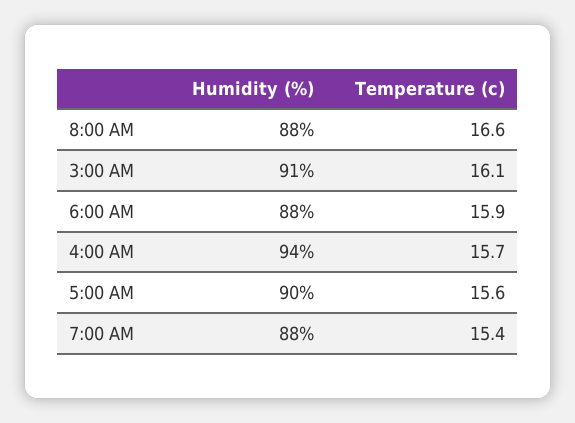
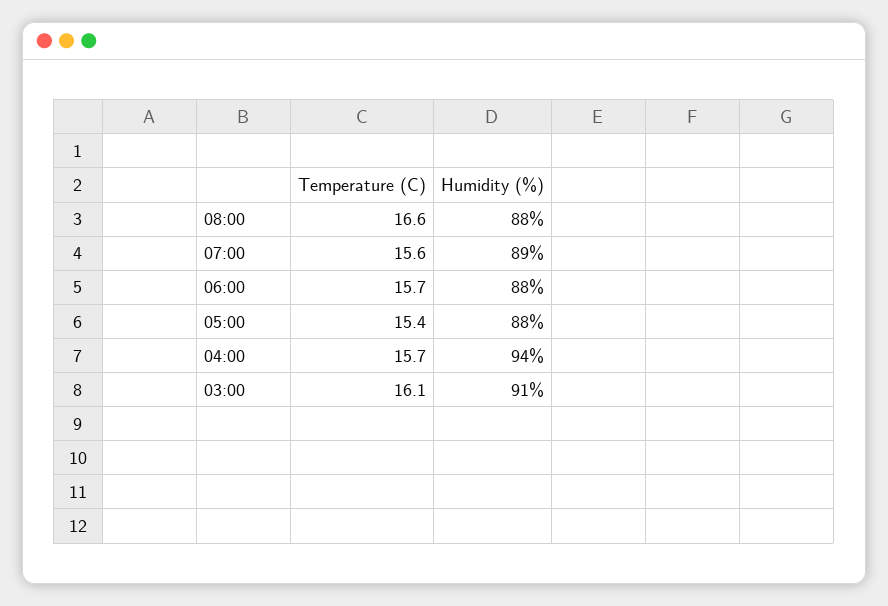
  {
    "Humidity (%)": {
      "8:00 AM": 88,
      "3:00 AM": 91,
      "6:00 AM": 88,
      "4:00 AM": 94,
-     "5:00 AM": 90,
+     "5:00 AM": 88,
-     "7:00 AM": 88
+     "7:00 AM": 89
    },
    "Temperature (c)": {
      "8:00 AM": 16.6,
      "3:00 AM": 16.1,
-     "6:00 AM": 15.9,
+     "6:00 AM": 15.7,
      "4:00 AM": 15.7,
-     "5:00 AM": 15.6,
+     "5:00 AM": 15.4,
-     "7:00 AM": 15.4
+     "7:00 AM": 15.6
    }
  }

